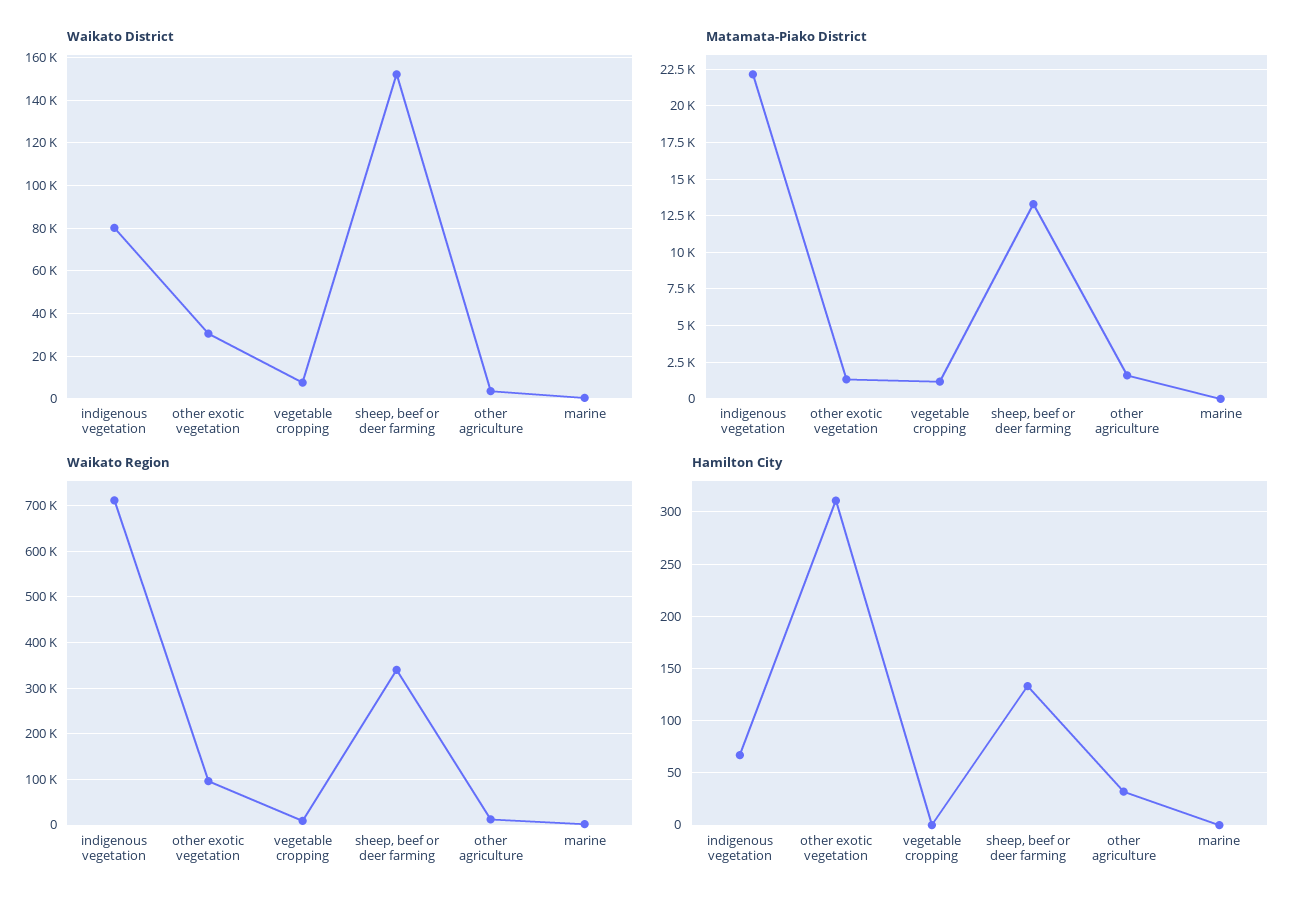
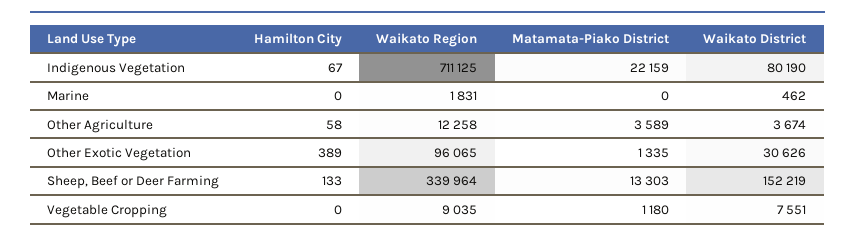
  {
    "Waikato District": {
      "indigenous vegetation": 80190,
      "other exotic vegetation": 30626,
      "vegetable cropping": 7551,
      "sheep, beef or deer farming": 152219,
      "other agriculture": 3674,
      "marine": 462
    },
    "Matamata-Piako District": {
      "indigenous vegetation": 22159,
      "other exotic vegetation": 1335,
      "vegetable cropping": 1180,
      "sheep, beef or deer farming": 13303,
-     "other agriculture": 1500,
+     "other agriculture": 3589,
      "marine": 0
    },
    "Waikato Region": {
      "indigenous vegetation": 711125,
      "other exotic vegetation": 96065,
      "vegetable cropping": 9035,
      "sheep, beef or deer farming": 339964,
      "other agriculture": 12258,
      "marine": 1831
    },
    "Hamilton City": {
      "indigenous vegetation": 67,
-     "other exotic vegetation": 310,
+     "other exotic vegetation": 389,
      "vegetable cropping": 0,
      "sheep, beef or deer farming": 133,
-     "other agriculture": 30,
+     "other agriculture": 58,
      "marine": 0
    }
  }

